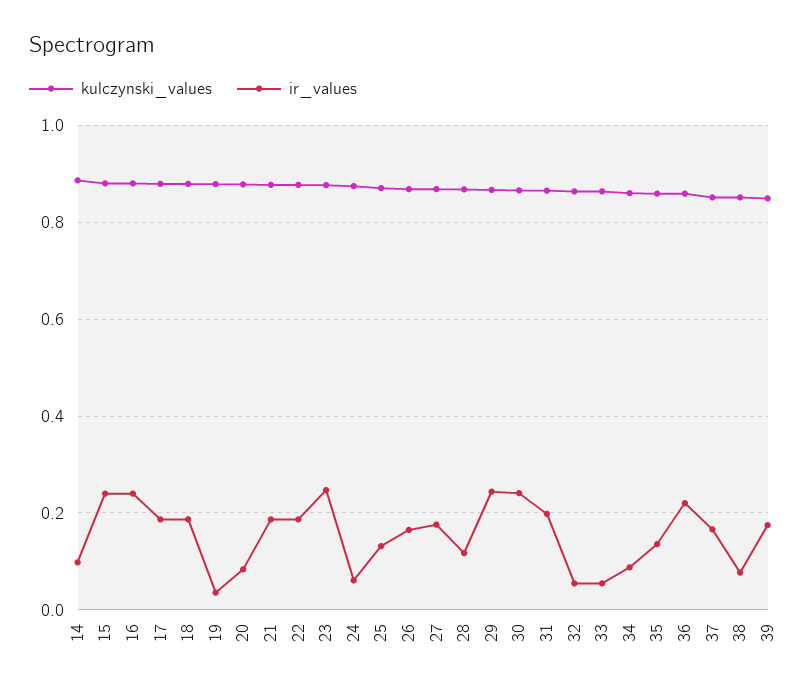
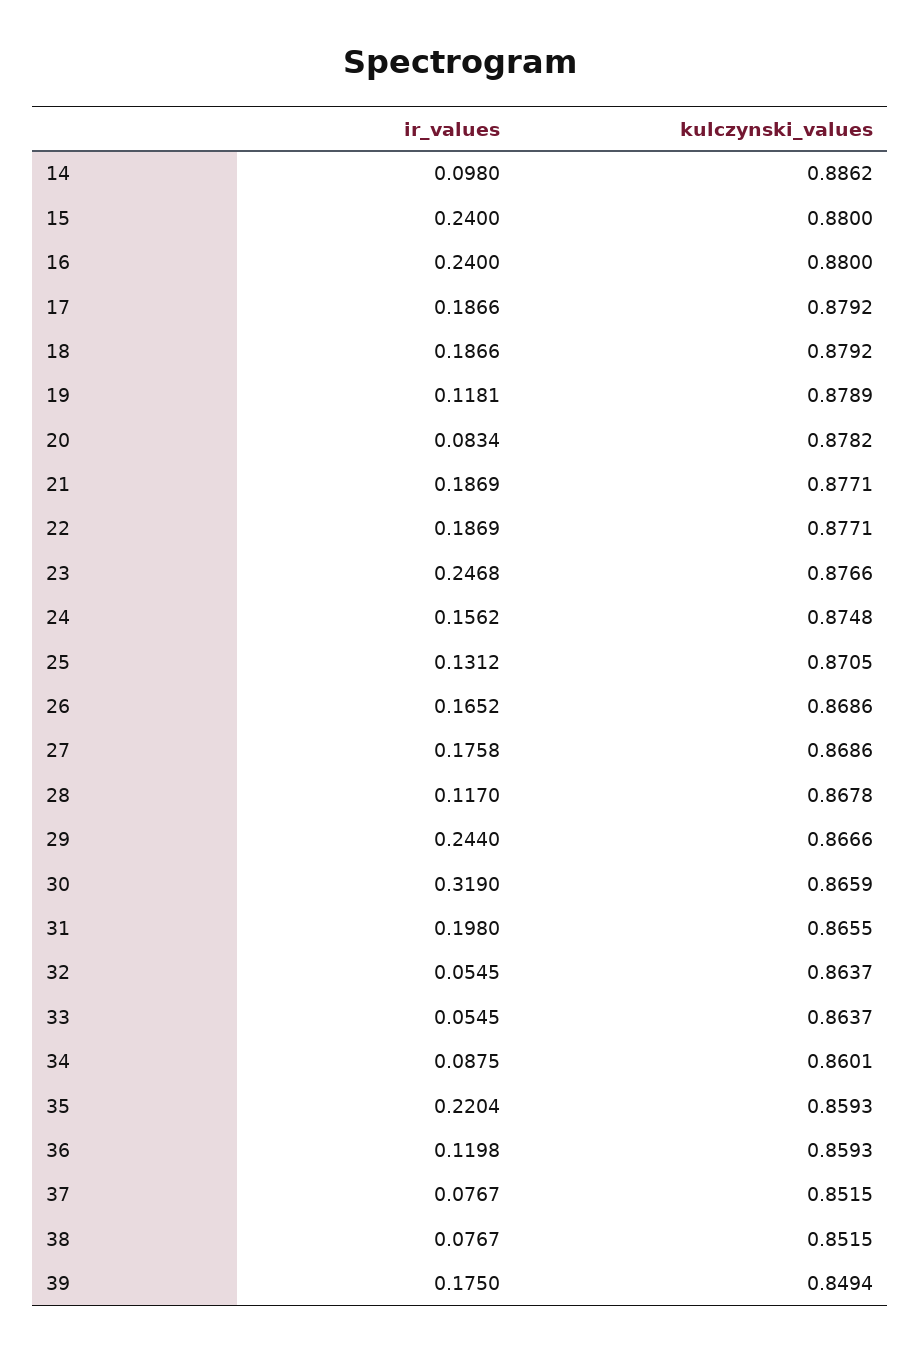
  {
    "kulczynski_values": {
      "14": 0.8862,
      "15": 0.88,
      "16": 0.88,
      "17": 0.8792,
      "18": 0.8792,
      "19": 0.8789,
      "20": 0.8782,
      "21": 0.8771,
      "22": 0.8771,
      "23": 0.8766,
      "24": 0.8748,
      "25": 0.8705,
      "26": 0.8686,
      "27": 0.8686,
      "28": 0.8678,
      "29": 0.8666,
      "30": 0.8659,
      "31": 0.8655,
      "32": 0.8637,
      "33": 0.8637,
      "34": 0.8601,
      "35": 0.8593,
      "36": 0.8593,
      "37": 0.8515,
      "38": 0.8515,
      "39": 0.8494
    },
    "ir_values": {
      "14": 0.098,
      "15": 0.24,
      "16": 0.24,
      "17": 0.1866,
      "18": 0.1866,
-     "19": 0.04,
+     "19": 0.1181,
      "20": 0.0834,
      "21": 0.1869,
      "22": 0.1869,
      "23": 0.2468,
-     "24": 0.06,
+     "24": 0.1562,
      "25": 0.1312,
      "26": 0.1652,
      "27": 0.1758,
      "28": 0.117,
      "29": 0.244,
-     "30": 0.24,
+     "30": 0.319,
      "31": 0.198,
      "32": 0.0545,
      "33": 0.0545,
      "34": 0.0875,
-     "35": 0.14,
+     "35": 0.2204,
-     "36": 0.22,
+     "36": 0.1198,
-     "37": 0.16,
+     "37": 0.0767,
      "38": 0.0767,
      "39": 0.175
    }
  }

